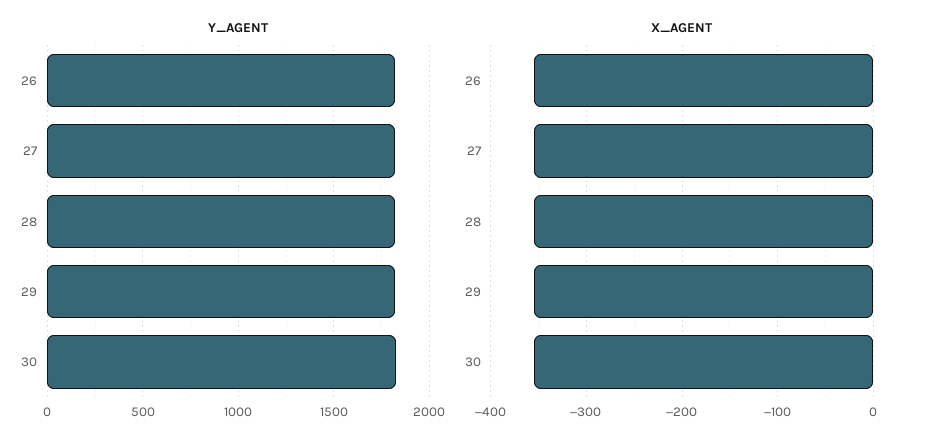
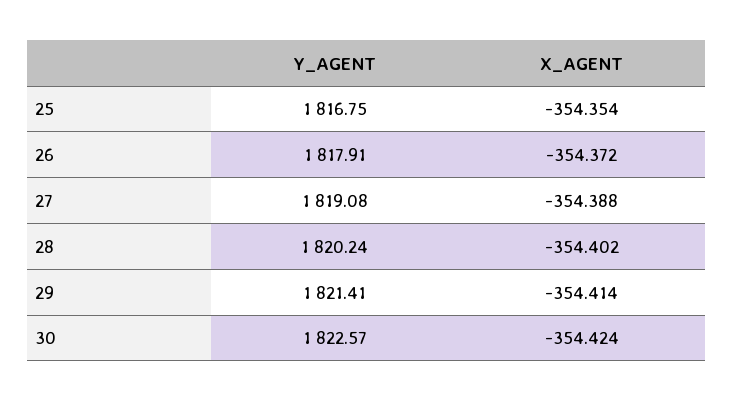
  {
    "Y_AGENT": {
      "26": 1817.91,
      "27": 1819.08,
      "28": 1820.24,
      "29": 1821.41,
-     "30": 1822.57
+     "30": 1822.57,
+     "25": 1816.75
    },
    "X_AGENT": {
      "26": -354.372,
      "27": -354.388,
      "28": -354.402,
      "29": -354.414,
-     "30": -354.424
+     "30": -354.424,
+     "25": -354.354
    }
  }

